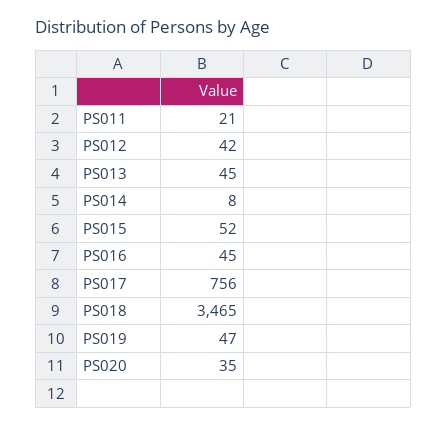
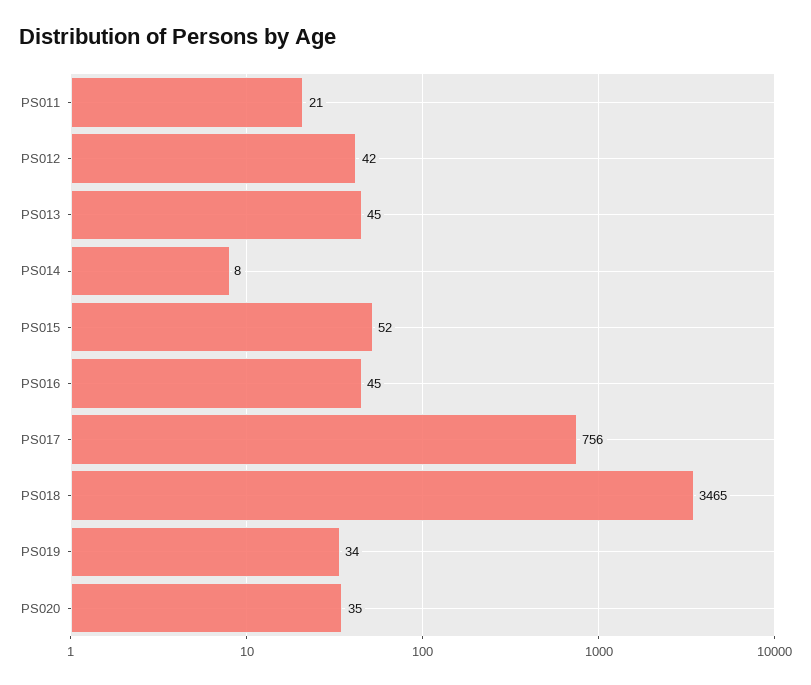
  {
    "PS011": 21,
    "PS012": 42,
    "PS013": 45,
    "PS014": 8,
    "PS015": 52,
    "PS016": 45,
    "PS017": 756,
    "PS018": 3465,
-   "PS019": 47,
+   "PS019": 34,
    "PS020": 35
  }

